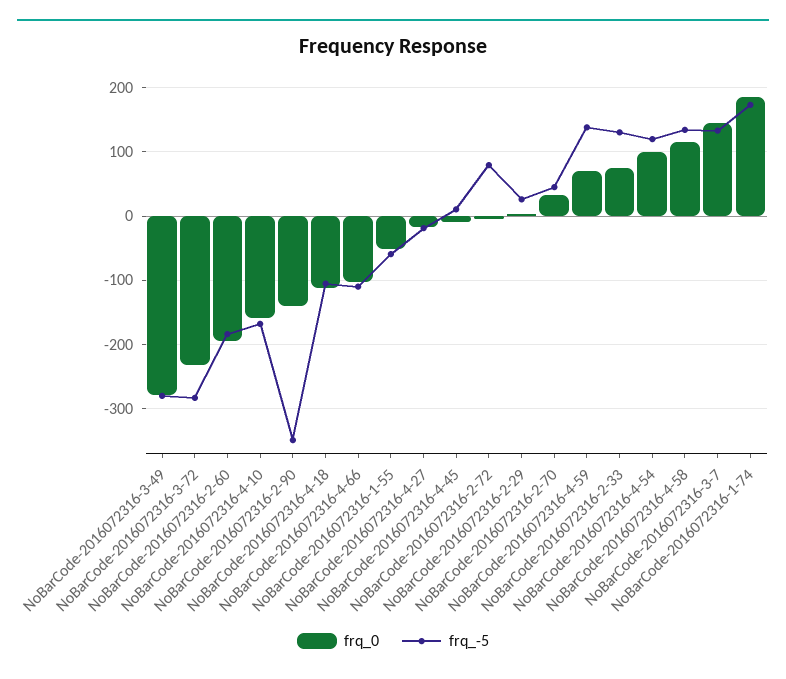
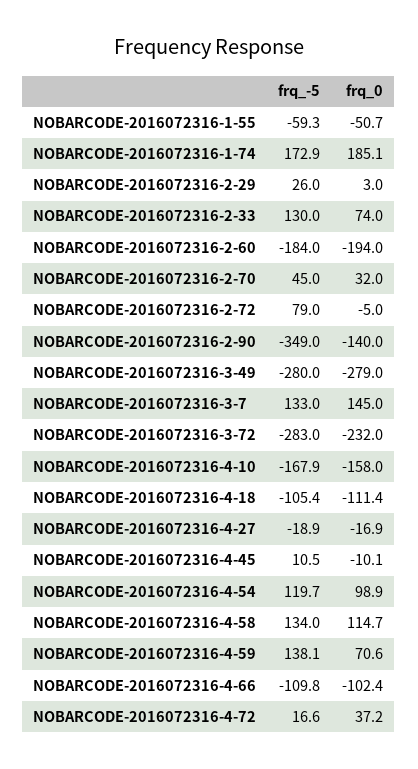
  {
    "frq_0": {
      "NoBarCode-2016072316-3-49": -279,
      "NoBarCode-2016072316-3-72": -232,
      "NoBarCode-2016072316-2-60": -194,
      "NoBarCode-2016072316-4-10": -158,
      "NoBarCode-2016072316-2-90": -140,
      "NoBarCode-2016072316-4-18": -111.4,
      "NoBarCode-2016072316-4-66": -102.4,
      "NoBarCode-2016072316-1-55": -50.7,
      "NoBarCode-2016072316-4-27": -16.9,
      "NoBarCode-2016072316-4-45": -10.1,
      "NoBarCode-2016072316-2-72": -5,
      "NoBarCode-2016072316-2-29": 3,
      "NoBarCode-2016072316-2-70": 32,
      "NoBarCode-2016072316-4-59": 70.6,
      "NoBarCode-2016072316-2-33": 74,
      "NoBarCode-2016072316-4-54": 98.9,
      "NoBarCode-2016072316-4-58": 114.7,
      "NoBarCode-2016072316-3-7": 145,
-     "NoBarCode-2016072316-1-74": 185.1
+     "NoBarCode-2016072316-1-74": 185.1,
+     "NOBARCODE-2016072316-4-72": 37.2
    },
    "frq_-5": {
      "NoBarCode-2016072316-3-49": -280,
      "NoBarCode-2016072316-3-72": -283,
      "NoBarCode-2016072316-2-60": -184,
      "NoBarCode-2016072316-4-10": -167.9,
      "NoBarCode-2016072316-2-90": -349,
      "NoBarCode-2016072316-4-18": -105.4,
      "NoBarCode-2016072316-4-66": -109.8,
      "NoBarCode-2016072316-1-55": -59.3,
      "NoBarCode-2016072316-4-27": -18.9,
      "NoBarCode-2016072316-4-45": 10.5,
      "NoBarCode-2016072316-2-72": 79,
      "NoBarCode-2016072316-2-29": 26,
      "NoBarCode-2016072316-2-70": 45,
      "NoBarCode-2016072316-4-59": 138.1,
      "NoBarCode-2016072316-2-33": 130,
      "NoBarCode-2016072316-4-54": 119.7,
      "NoBarCode-2016072316-4-58": 134,
      "NoBarCode-2016072316-3-7": 133,
-     "NoBarCode-2016072316-1-74": 172.9
+     "NoBarCode-2016072316-1-74": 172.9,
+     "NOBARCODE-2016072316-4-72": 16.6
    }
  }

